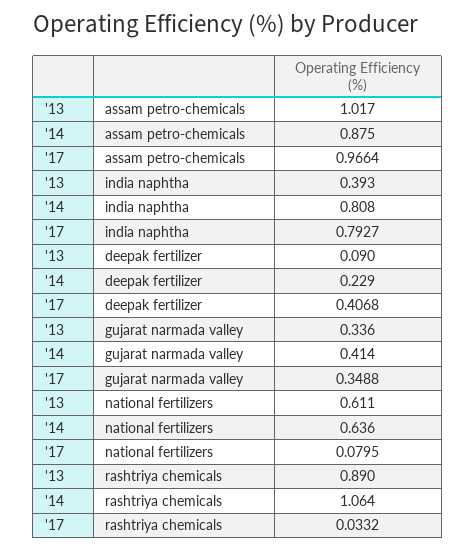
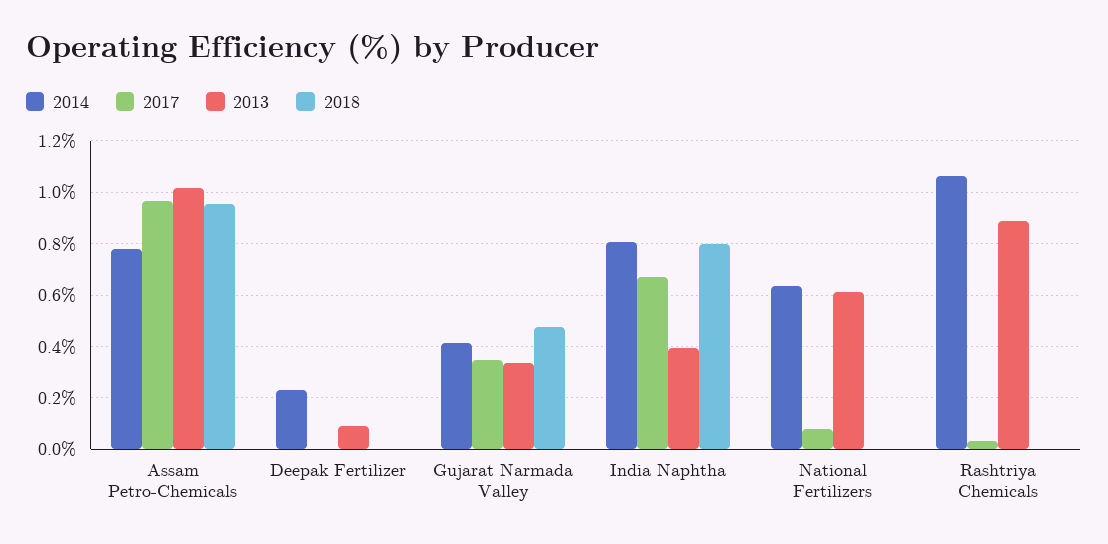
  {
    "'13": {
      "assam petro-chemicals": 1.017,
      "india naphtha": 0.393,
      "deepak fertilizer": 0.09,
      "gujarat narmada valley": 0.336,
      "national fertilizers": 0.611,
      "rashtriya chemicals": 0.89
    },
    "'14": {
-     "assam petro-chemicals": 0.875,
+     "assam petro-chemicals": 0.775,
      "india naphtha": 0.808,
      "deepak fertilizer": 0.229,
      "gujarat narmada valley": 0.414,
      "national fertilizers": 0.636,
      "rashtriya chemicals": 1.064
    },
    "'17": {
      "assam petro-chemicals": 0.9664,
-     "india naphtha": 0.7927,
+     "india naphtha": 0.675,
-     "deepak fertilizer": 0.4068,
+     "deepak fertilizer": 0,
      "gujarat narmada valley": 0.3488,
      "national fertilizers": 0.0795,
      "rashtriya chemicals": 0.0332
-   }
+   },
+   "2018": {
+     "assam petro-chemicals": 0.95,
+     "deepak fertilizer": 0,
+     "gujarat narmada valley": 0.475,
+     "india naphtha": 0.8,
+     "national fertilizers": 0,
+     "rashtriya chemicals": 0
+   }
  }

